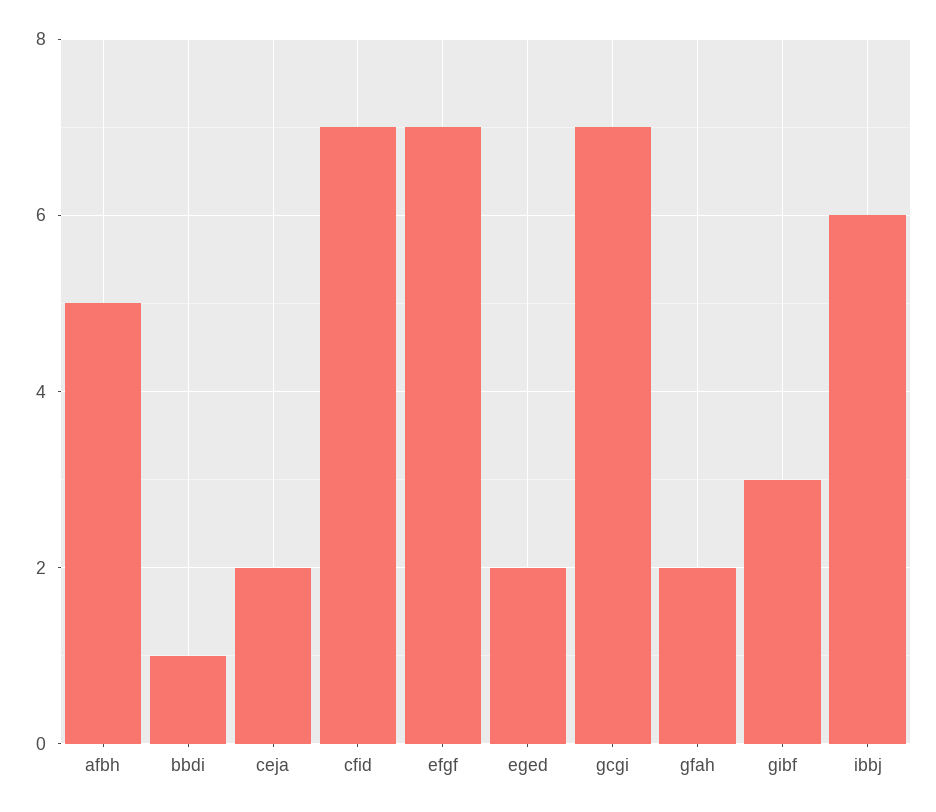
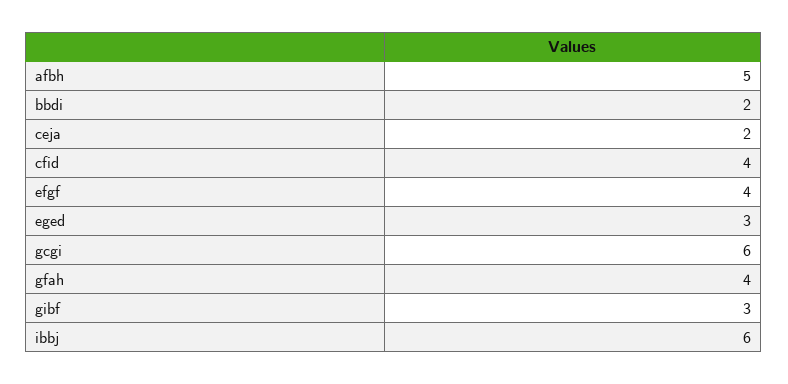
  {
    "afbh": 5,
-   "bbdi": 1,
+   "bbdi": 2,
    "ceja": 2,
-   "cfid": 7,
+   "cfid": 4,
-   "efgf": 7,
+   "efgf": 4,
-   "eged": 2,
+   "eged": 3,
-   "gcgi": 7,
+   "gcgi": 6,
-   "gfah": 2,
+   "gfah": 4,
    "gibf": 3,
    "ibbj": 6
  }

